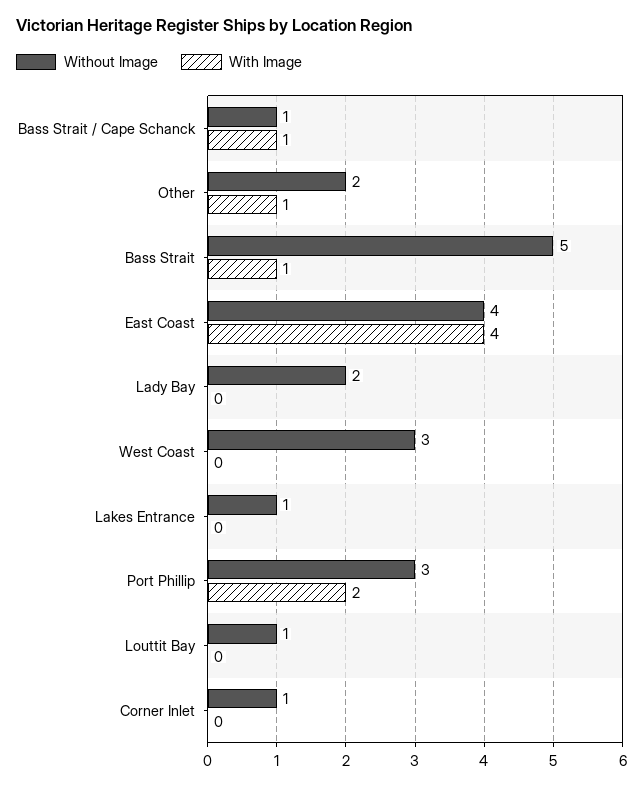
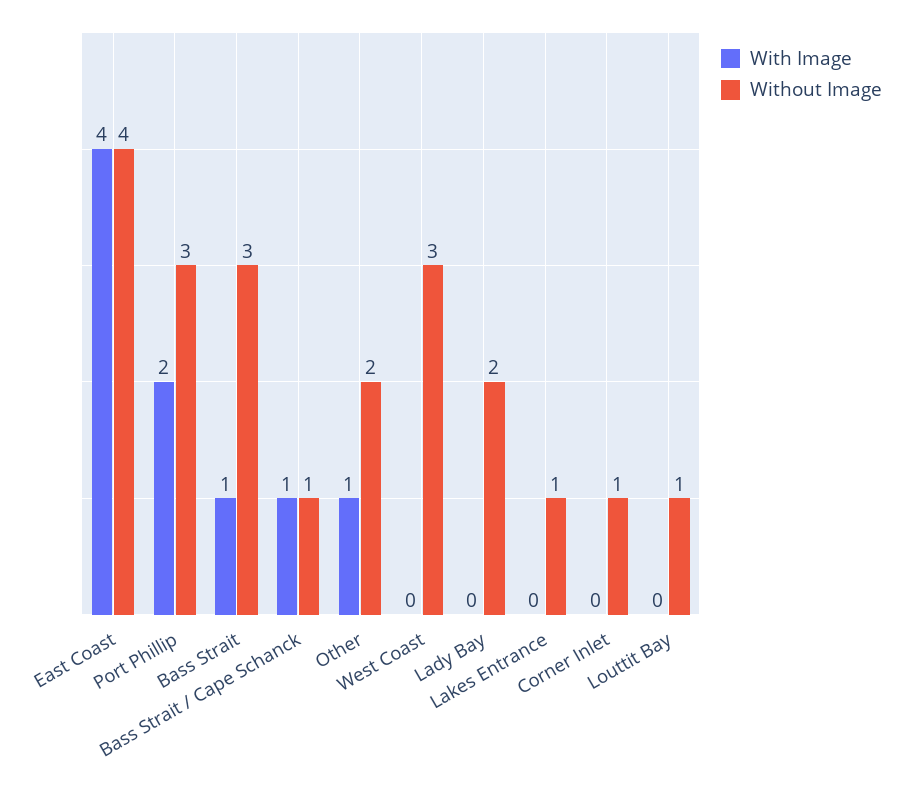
  {
    "Without Image": {
      "Bass Strait / Cape Schanck": 1,
      "Other": 2,
-     "Bass Strait": 5,
+     "Bass Strait": 3,
      "East Coast": 4,
      "Lady Bay": 2,
      "West Coast": 3,
      "Lakes Entrance": 1,
      "Port Phillip": 3,
      "Louttit Bay": 1,
      "Corner Inlet": 1
    },
    "With Image": {
      "Bass Strait / Cape Schanck": 1,
      "Other": 1,
      "Bass Strait": 1,
      "East Coast": 4,
      "Lady Bay": 0,
      "West Coast": 0,
      "Lakes Entrance": 0,
      "Port Phillip": 2,
      "Louttit Bay": 0,
      "Corner Inlet": 0
    }
  }

